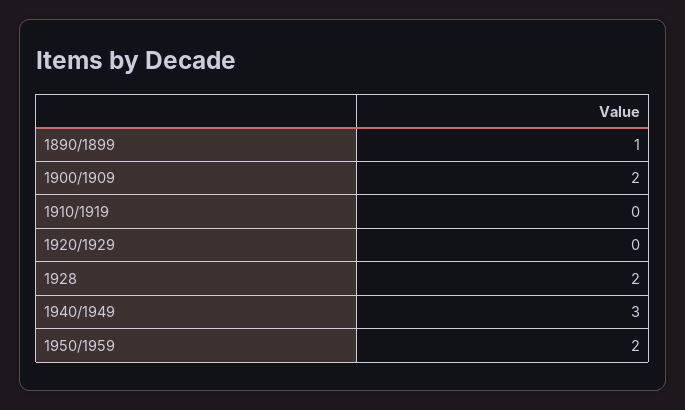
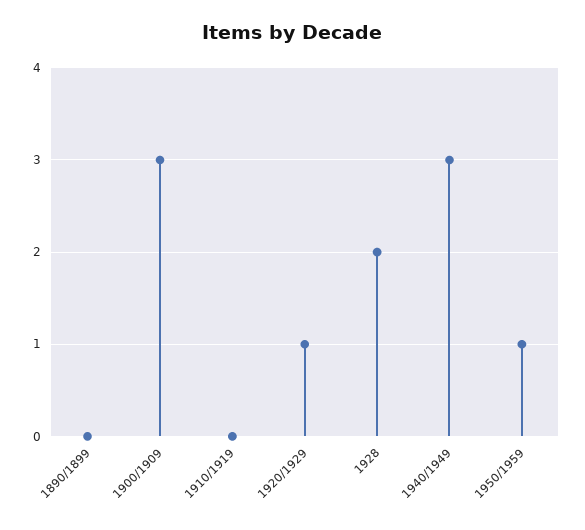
  {
-   "1890/1899": 1,
+   "1890/1899": 0,
-   "1900/1909": 2,
+   "1900/1909": 3,
    "1910/1919": 0,
-   "1920/1929": 0,
+   "1920/1929": 1,
    "1928": 2,
    "1940/1949": 3,
-   "1950/1959": 2
+   "1950/1959": 1
  }

